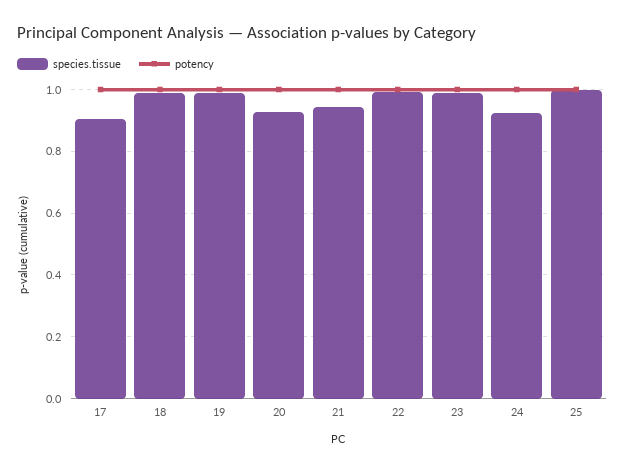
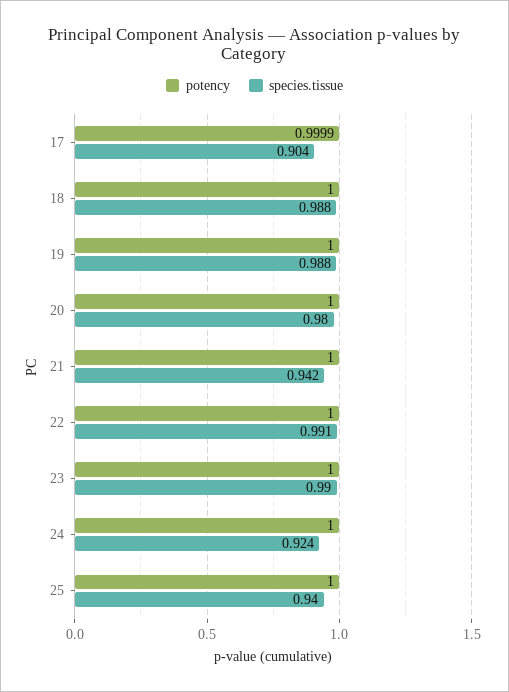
  {
    "species.tissue": {
      "17": 0.904,
      "18": 0.988,
      "19": 0.988,
-     "20": 0.92,
+     "20": 0.98,
      "21": 0.942,
      "22": 0.991,
      "23": 0.99,
      "24": 0.924,
-     "25": 1
+     "25": 0.94
    },
    "potency": {
      "17": 0.9999,
      "18": 1,
      "19": 1,
      "20": 1,
      "21": 1,
      "22": 1,
      "23": 1,
      "24": 1,
      "25": 1
    }
  }

